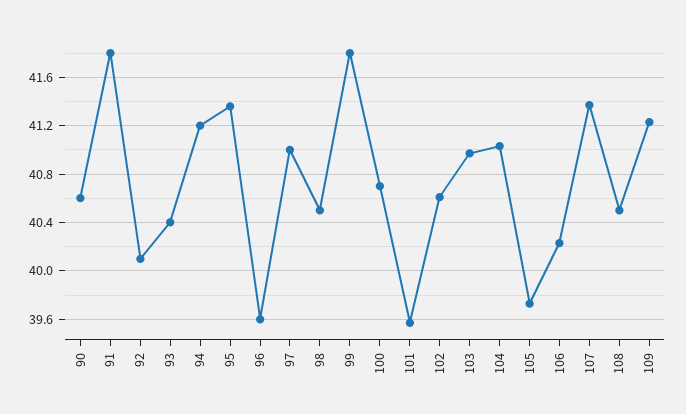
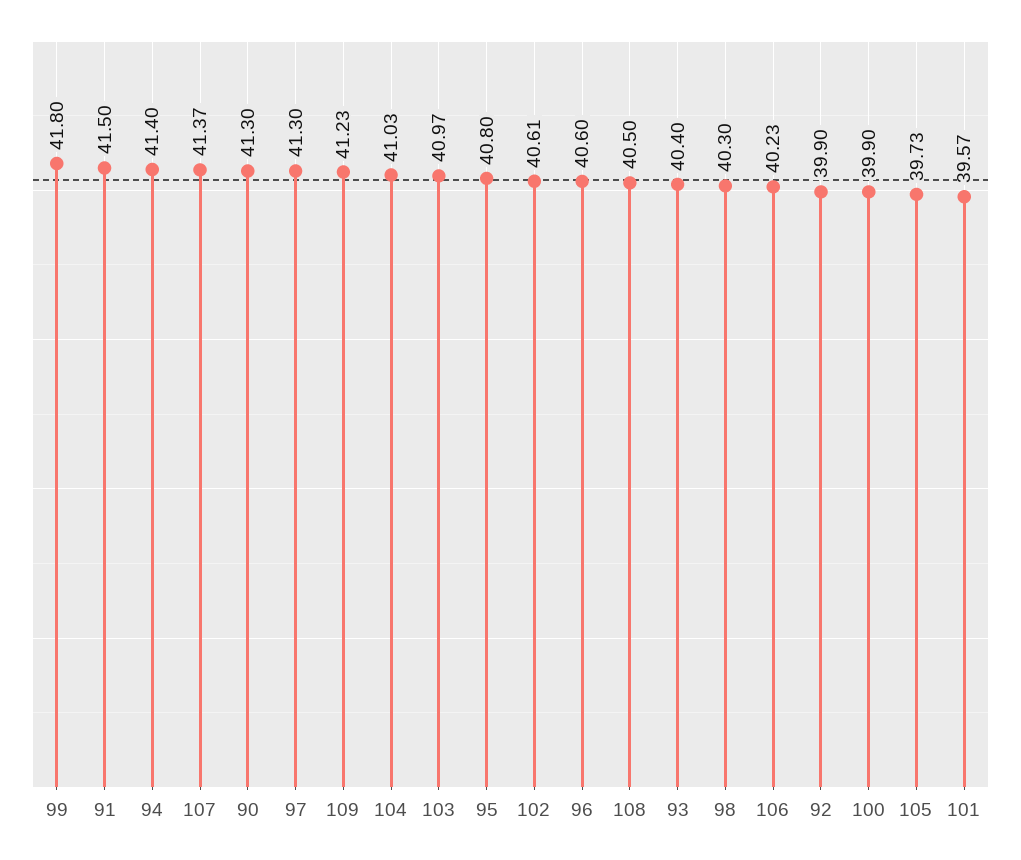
  {
-   "90": 40.6,
+   "90": 41.3,
-   "91": 41.8,
+   "91": 41.5,
-   "92": 40.1,
+   "92": 39.9,
    "93": 40.4,
-   "94": 41.2,
+   "94": 41.4,
-   "95": 41.35,
+   "95": 40.8,
-   "96": 39.6,
+   "96": 40.6,
-   "97": 41,
+   "97": 41.3,
-   "98": 40.5,
+   "98": 40.3,
    "99": 41.8,
-   "100": 40.7,
+   "100": 39.9,
    "101": 39.57,
    "102": 40.61,
    "103": 40.97,
    "104": 41.03,
    "105": 39.73,
    "106": 40.23,
    "107": 41.37,
    "108": 40.5,
    "109": 41.23
  }

